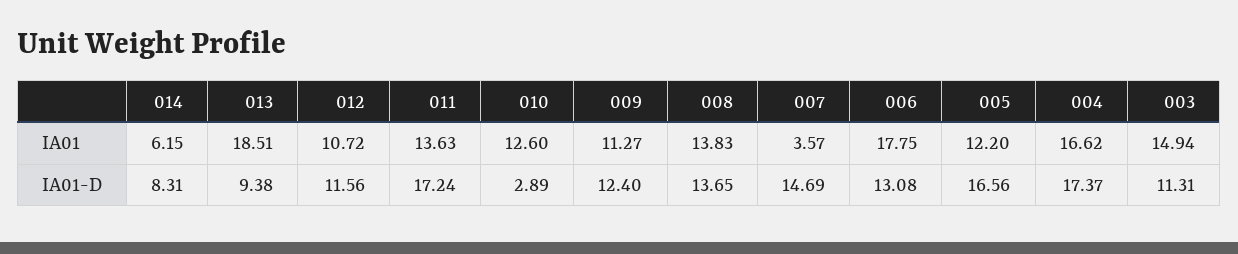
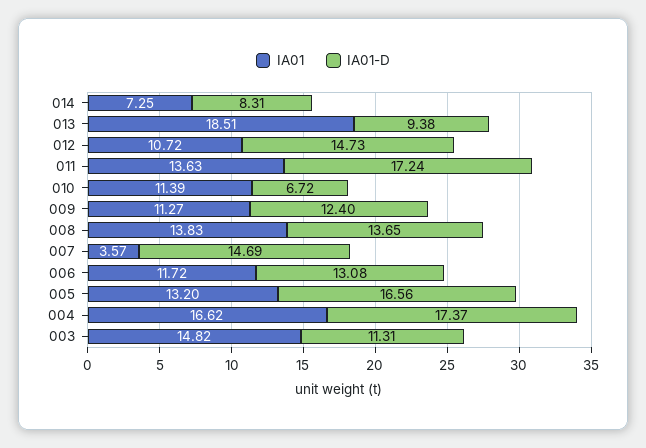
  {
    "IA01": {
-     "014": 6.15,
+     "014": 7.25,
      "013": 18.51,
      "012": 10.72,
      "011": 13.63,
-     "010": 12.6,
+     "010": 11.39,
      "009": 11.27,
      "008": 13.83,
      "007": 3.57,
-     "006": 17.75,
+     "006": 11.72,
-     "005": 12.2,
+     "005": 13.2,
      "004": 16.62,
-     "003": 14.94
+     "003": 14.82
    },
    "IA01-D": {
      "014": 8.31,
      "013": 9.38,
-     "012": 11.56,
+     "012": 14.73,
      "011": 17.24,
-     "010": 2.89,
+     "010": 6.72,
      "009": 12.4,
      "008": 13.65,
      "007": 14.69,
      "006": 13.08,
      "005": 16.56,
      "004": 17.37,
      "003": 11.31
    }
  }

